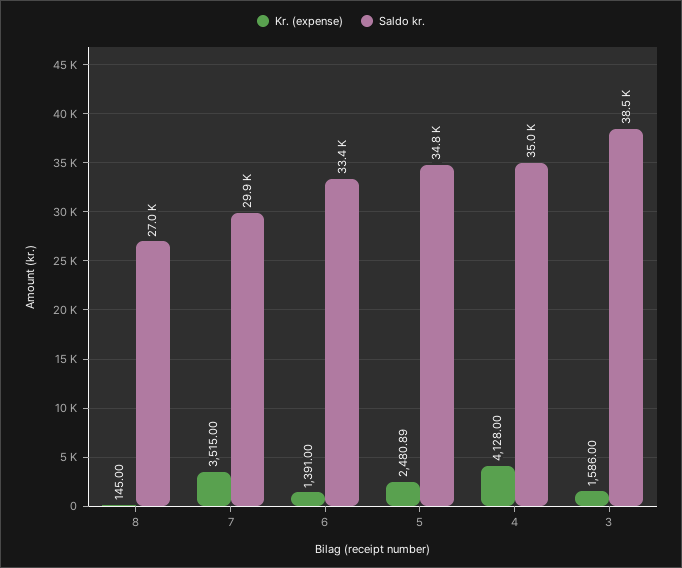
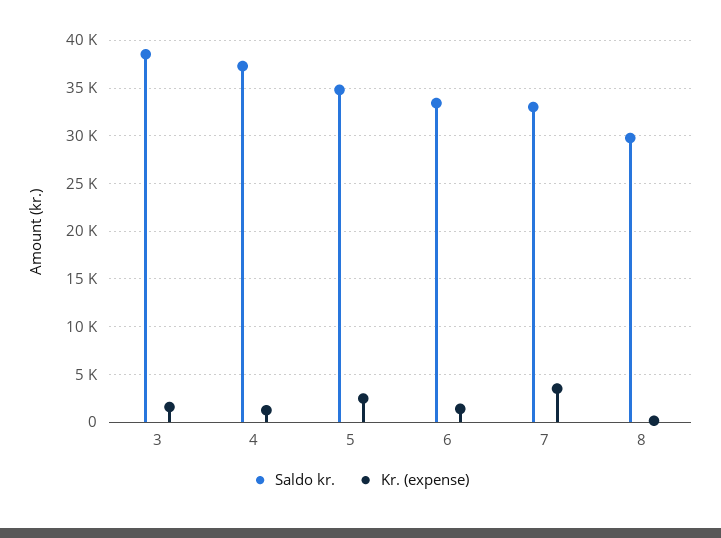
  {
    "Kr. (expense)": {
      "8": 145,
      "7": 3515,
      "6": 1391,
      "5": 2480.89,
-     "4": 4128,
+     "4": 1000,
      "3": 1586
    },
    "Saldo kr.": {
-     "8": 27000,
+     "8": 30000,
-     "7": 29900,
+     "7": 33000,
      "6": 33400,
      "5": 34800,
-     "4": 35000,
+     "4": 37000,
      "3": 38500
    }
  }

